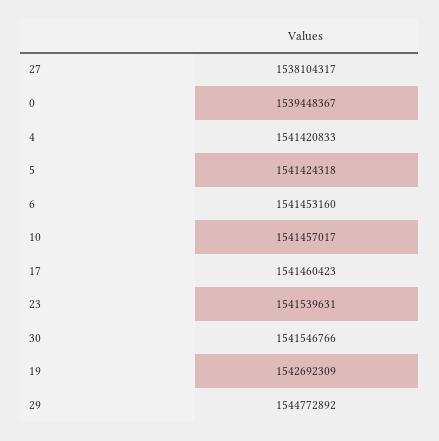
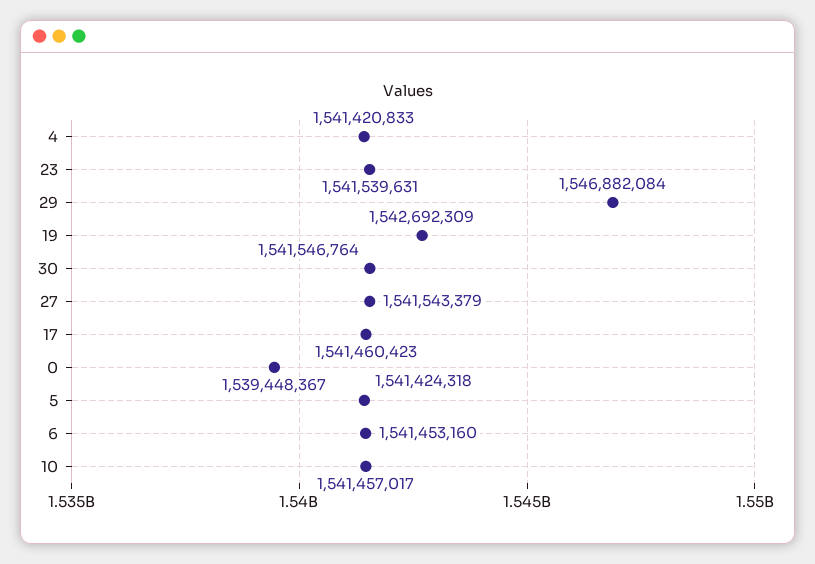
  {
-   "27": 1538104317,
+   "27": 1541543379,
    "0": 1539448367,
    "4": 1541420833,
    "5": 1541424318,
    "6": 1541453160,
    "10": 1541457017,
    "17": 1541460423,
    "23": 1541539631,
-   "30": 1541546766,
+   "30": 1541546764,
    "19": 1542692309,
-   "29": 1544772892
+   "29": 1546882084
  }

